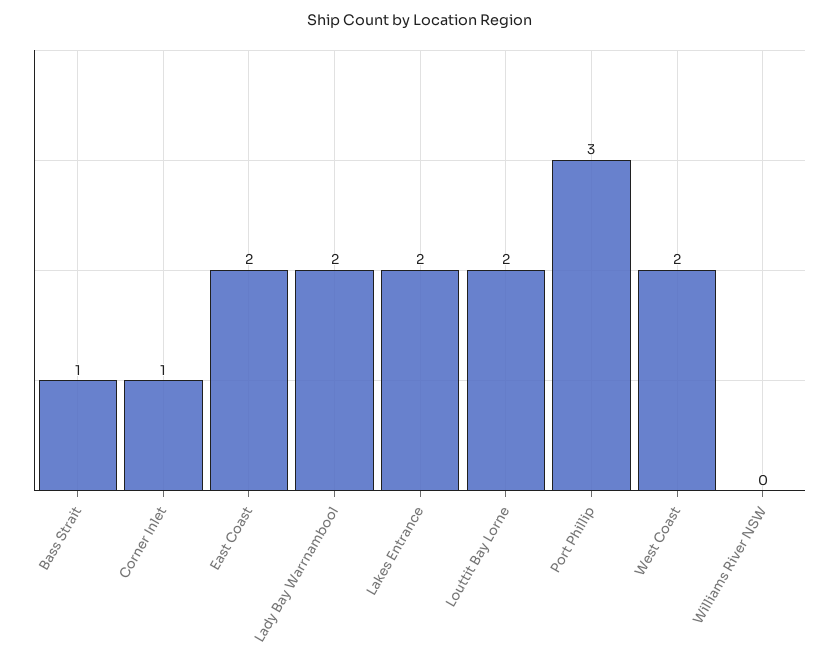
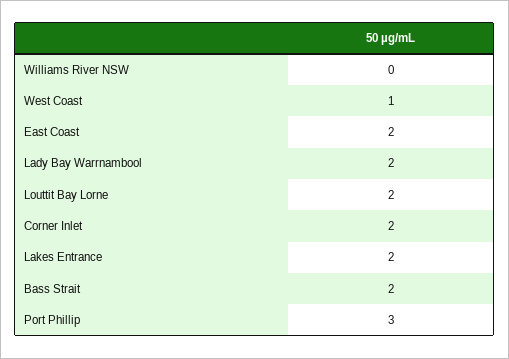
  {
-   "Bass Strait": 1,
+   "Bass Strait": 2,
-   "Corner Inlet": 1,
+   "Corner Inlet": 2,
    "East Coast": 2,
    "Lady Bay Warrnambool": 2,
    "Lakes Entrance": 2,
    "Louttit Bay Lorne": 2,
    "Port Phillip": 3,
-   "West Coast": 2,
+   "West Coast": 1,
    "Williams River NSW": 0
  }

